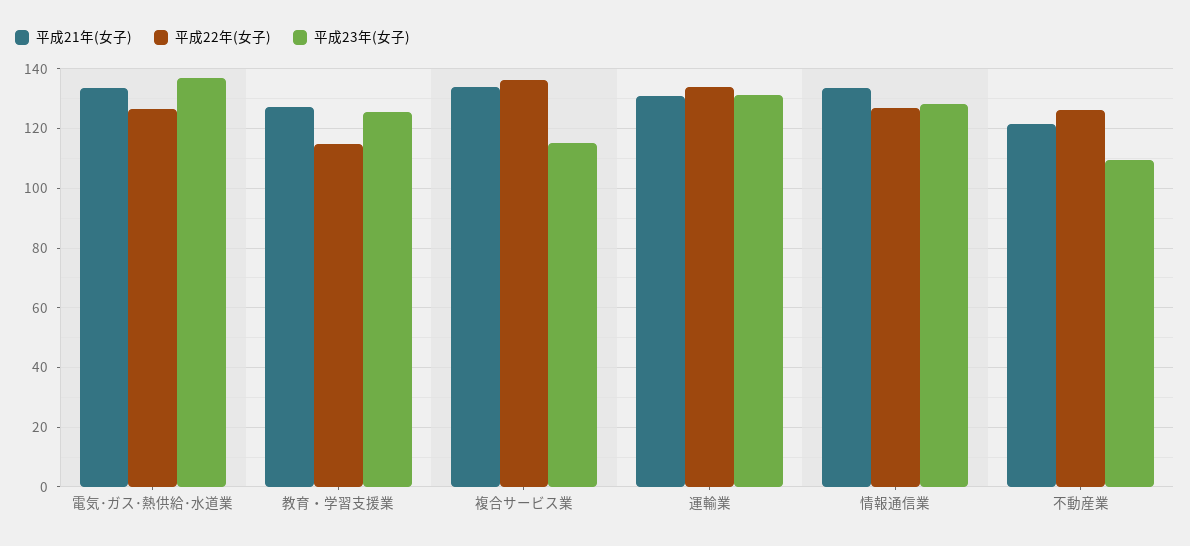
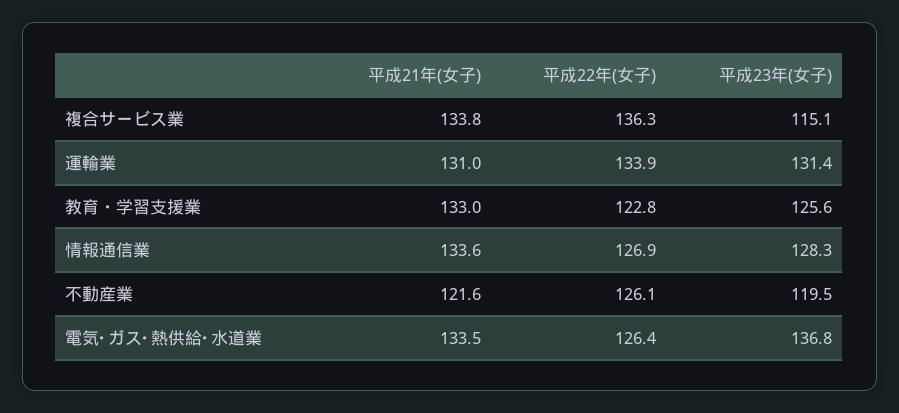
  {
    "平成21年(女子)": {
      "電気･ガス･熱供給･水道業": 133.5,
-     "教育・学習支援業": 127.5,
+     "教育・学習支援業": 133,
      "複合サービス業": 133.8,
      "運輸業": 131,
      "情報通信業": 133.6,
      "不動産業": 121.6
    },
    "平成22年(女子)": {
      "電気･ガス･熱供給･水道業": 126.4,
-     "教育・学習支援業": 115,
+     "教育・学習支援業": 122.8,
      "複合サービス業": 136.3,
      "運輸業": 133.9,
      "情報通信業": 126.9,
      "不動産業": 126.1
    },
    "平成23年(女子)": {
      "電気･ガス･熱供給･水道業": 136.8,
      "教育・学習支援業": 125.6,
      "複合サービス業": 115.1,
      "運輸業": 131.4,
      "情報通信業": 128.3,
-     "不動産業": 110
+     "不動産業": 119.5
    }
  }

